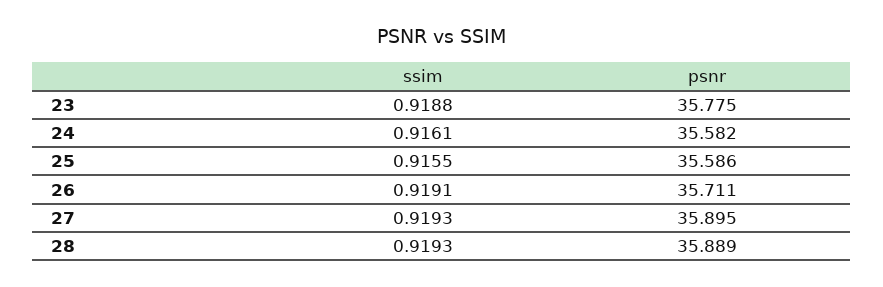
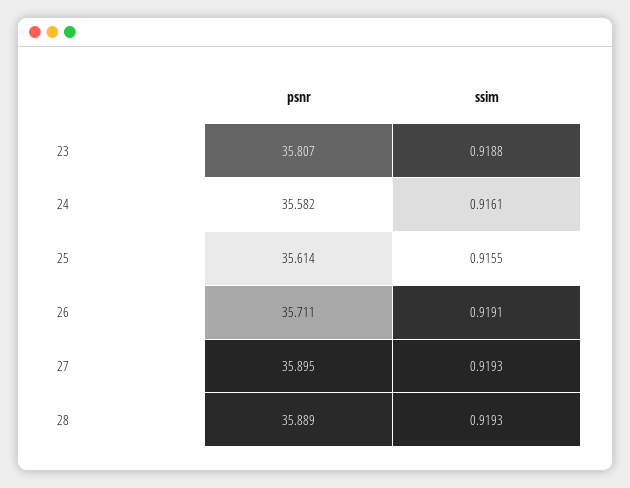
  {
    "ssim": {
      "23": 0.9188,
      "24": 0.9161,
      "25": 0.9155,
      "26": 0.9191,
      "27": 0.9193,
      "28": 0.9193
    },
    "psnr": {
-     "23": 35.775,
+     "23": 35.807,
      "24": 35.582,
-     "25": 35.586,
+     "25": 35.614,
      "26": 35.711,
      "27": 35.895,
      "28": 35.889
    }
  }

